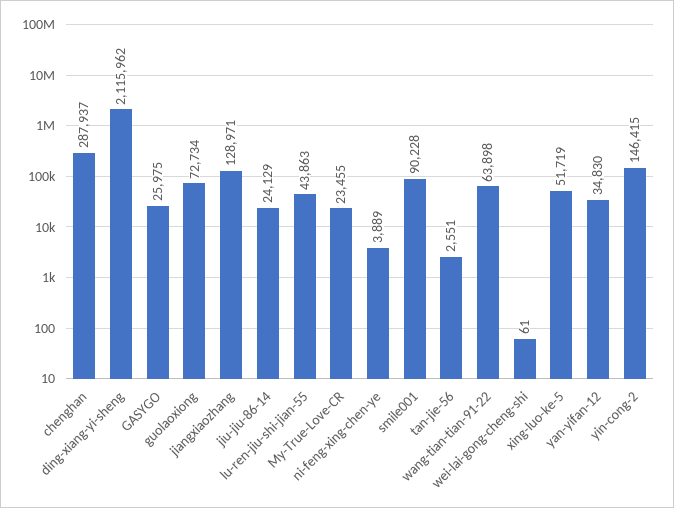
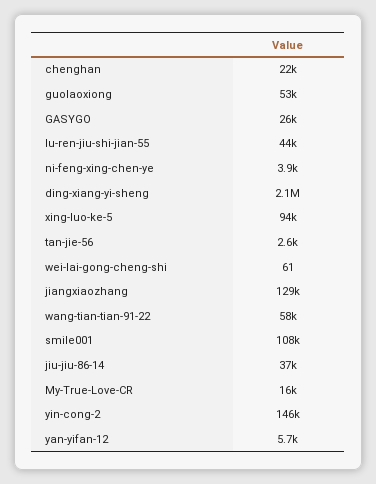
  {
-   "chenghan": 287937,
+   "chenghan": 22000,
    "ding-xiang-yi-sheng": 2115962,
    "GASYGO": 25975,
-   "guolaoxiong": 72734,
+   "guolaoxiong": 53000,
    "jiangxiaozhang": 128971,
-   "jiu-jiu-86-14": 24129,
+   "jiu-jiu-86-14": 37000,
    "lu-ren-jiu-shi-jian-55": 43863,
-   "My-True-Love-CR": 23455,
+   "My-True-Love-CR": 16000,
    "ni-feng-xing-chen-ye": 3889,
-   "smile001": 90228,
+   "smile001": 108000,
    "tan-jie-56": 2551,
-   "wang-tian-tian-91-22": 63898,
+   "wang-tian-tian-91-22": 58000,
    "wei-lai-gong-cheng-shi": 61,
-   "xing-luo-ke-5": 51719,
+   "xing-luo-ke-5": 94000,
-   "yan-yifan-12": 34830,
+   "yan-yifan-12": 5700,
    "yin-cong-2": 146415
  }

